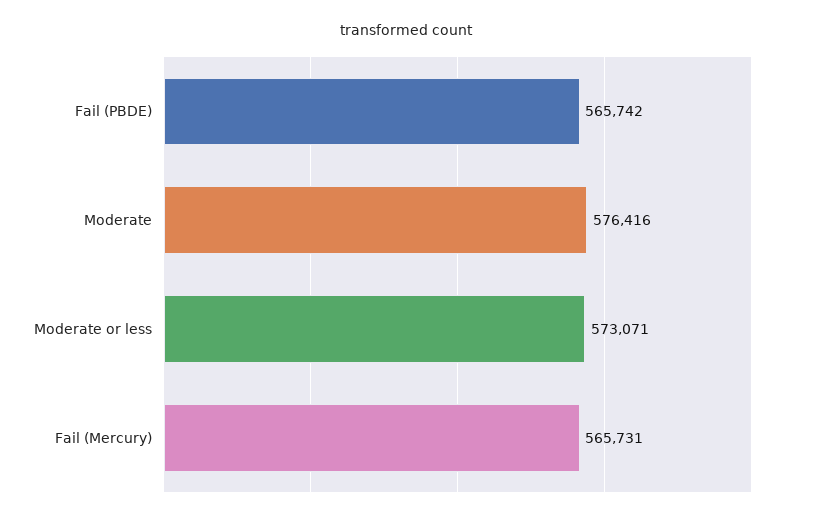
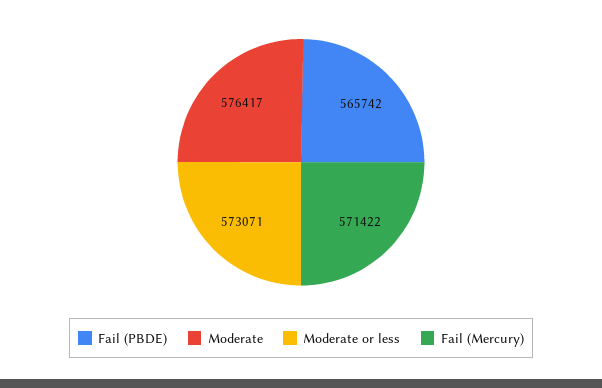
  {
    "Fail (PBDE)": 565742,
-   "Moderate": 576416,
+   "Moderate": 576417,
    "Moderate or less": 573071,
-   "Fail (Mercury)": 565731
+   "Fail (Mercury)": 571422
  }

